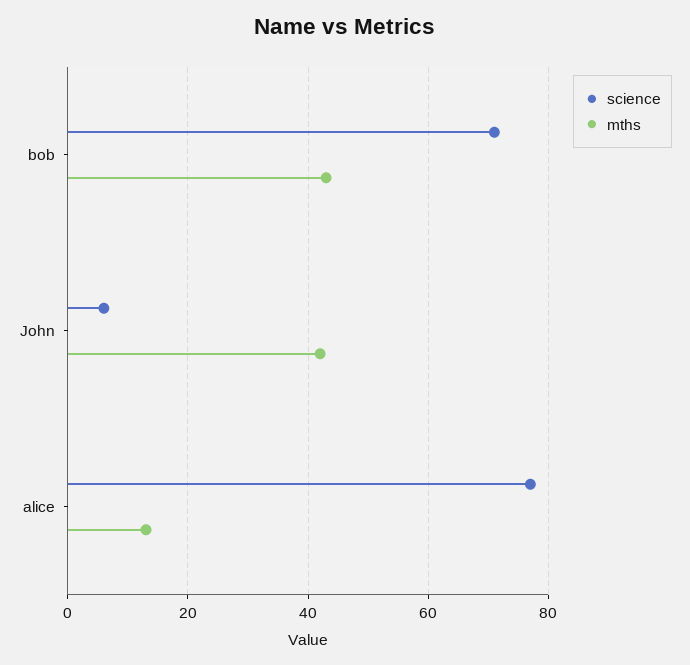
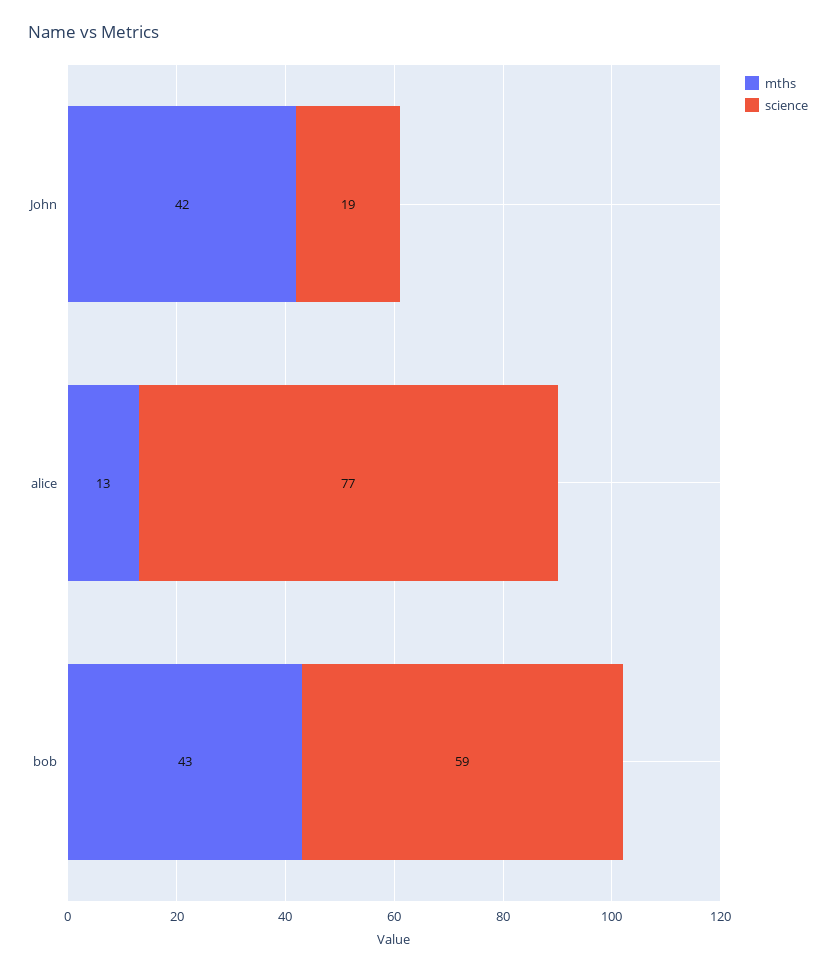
  {
    "science": {
-     "bob": 70,
+     "bob": 59,
-     "John": 5,
+     "John": 19,
      "alice": 77
    },
    "mths": {
      "bob": 43,
      "John": 42,
      "alice": 13
    }
  }

